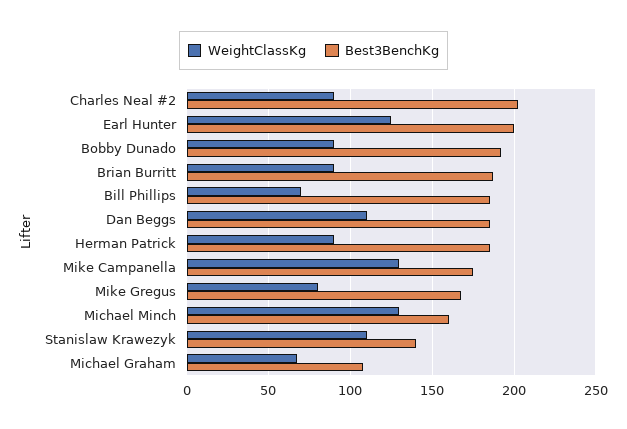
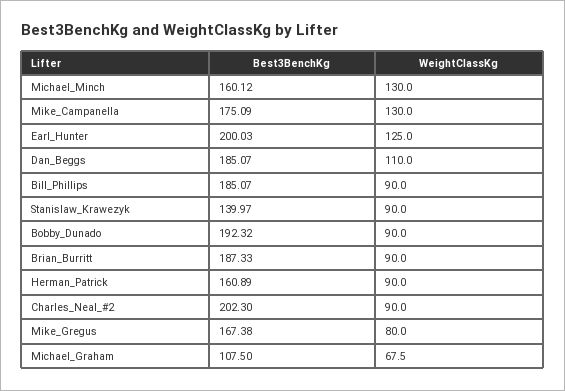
  {
    "WeightClassKg": {
      "Charles Neal #2": 90,
      "Earl Hunter": 125,
      "Bobby Dunado": 90,
      "Brian Burritt": 90,
-     "Bill Phillips": 70,
+     "Bill Phillips": 90,
      "Dan Beggs": 110,
      "Herman Patrick": 90,
      "Mike Campanella": 130,
      "Mike Gregus": 80,
      "Michael Minch": 130,
-     "Stanislaw Krawezyk": 110,
+     "Stanislaw Krawezyk": 90,
      "Michael Graham": 67.5
    },
    "Best3BenchKg": {
      "Charles Neal #2": 202.3,
      "Earl Hunter": 200.03,
      "Bobby Dunado": 192.32,
      "Brian Burritt": 187.33,
      "Bill Phillips": 185.07,
      "Dan Beggs": 185.07,
-     "Herman Patrick": 185,
+     "Herman Patrick": 160.89,
      "Mike Campanella": 175.09,
      "Mike Gregus": 167.38,
      "Michael Minch": 160.12,
      "Stanislaw Krawezyk": 139.97,
      "Michael Graham": 107.5
    }
  }

